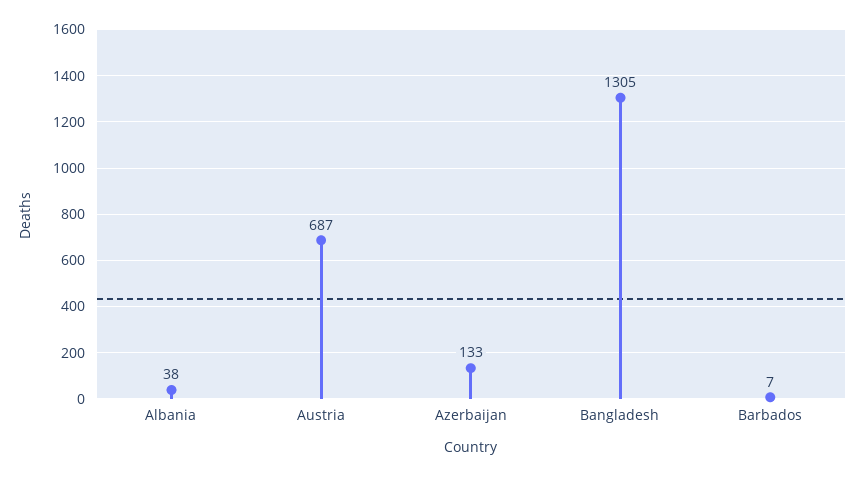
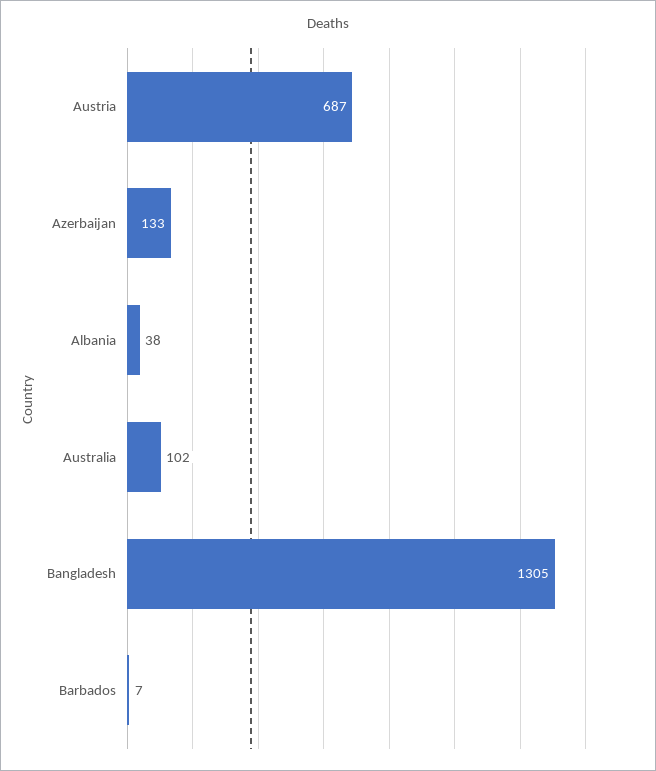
  {
    "Albania": 38,
    "Austria": 687,
    "Azerbaijan": 133,
    "Bangladesh": 1305,
-   "Barbados": 7
+   "Barbados": 7,
+   "Australia": 102
  }

